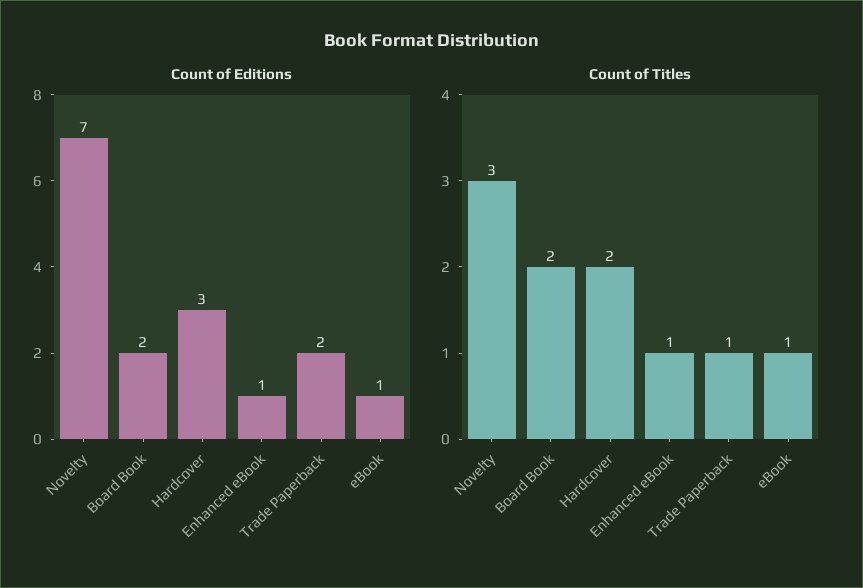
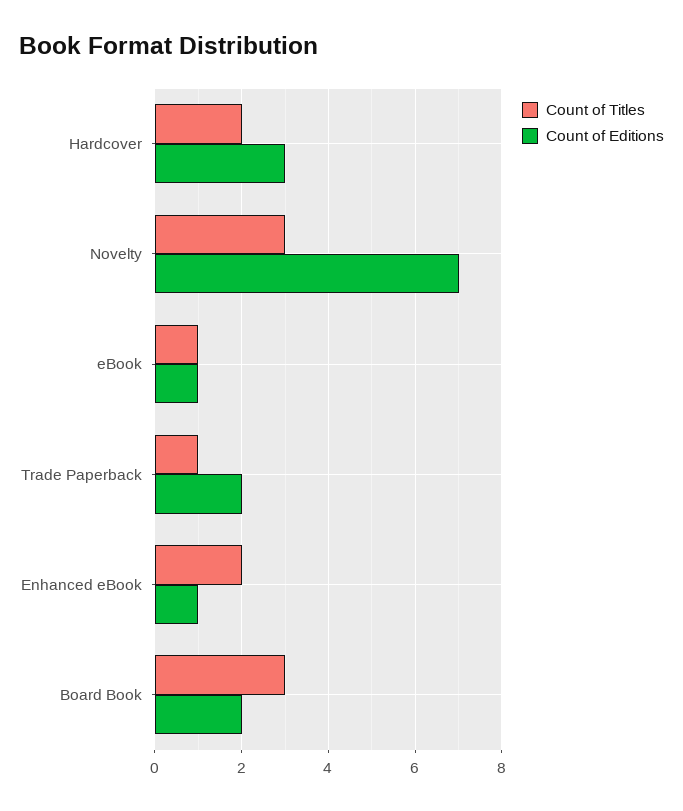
  {
    "Count of Editions": {
      "Novelty": 7,
      "Board Book": 2,
      "Hardcover": 3,
      "Enhanced eBook": 1,
      "Trade Paperback": 2,
      "eBook": 1
    },
    "Count of Titles": {
      "Novelty": 3,
-     "Board Book": 2,
+     "Board Book": 3,
      "Hardcover": 2,
-     "Enhanced eBook": 1,
+     "Enhanced eBook": 2,
      "Trade Paperback": 1,
      "eBook": 1
    }
  }

